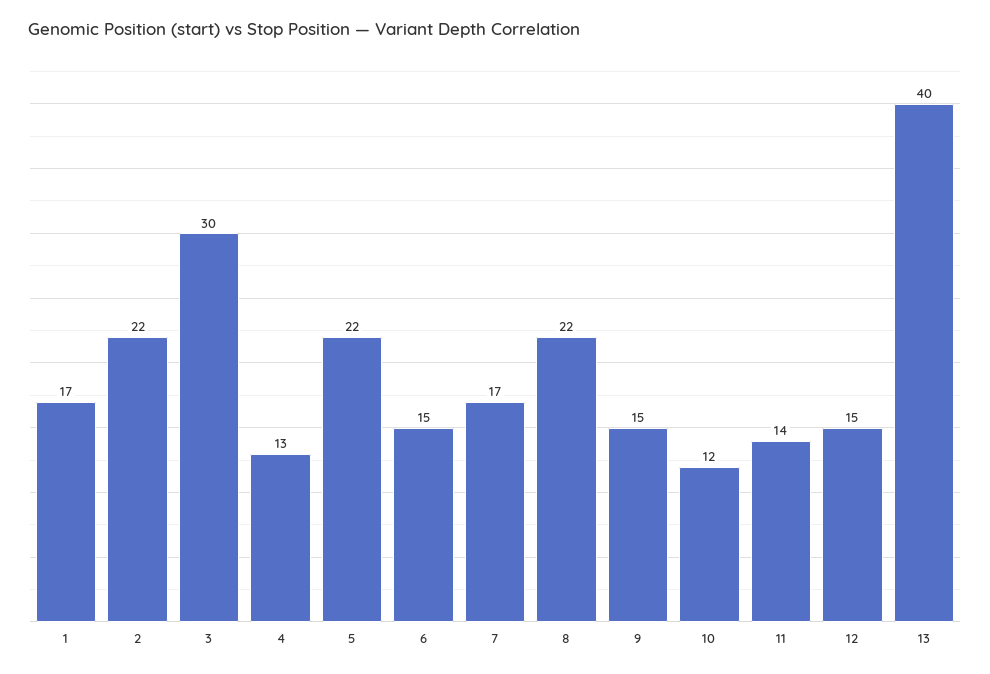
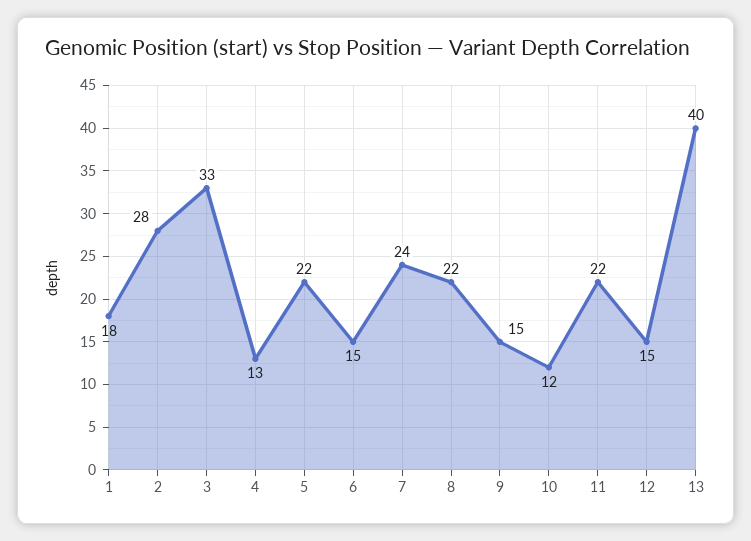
  {
-   "1": 17,
+   "1": 18,
-   "2": 22,
+   "2": 28,
-   "3": 30,
+   "3": 33,
    "4": 13,
    "5": 22,
    "6": 15,
-   "7": 17,
+   "7": 24,
    "8": 22,
    "9": 15,
    "10": 12,
-   "11": 14,
+   "11": 22,
    "12": 15,
    "13": 40
  }

